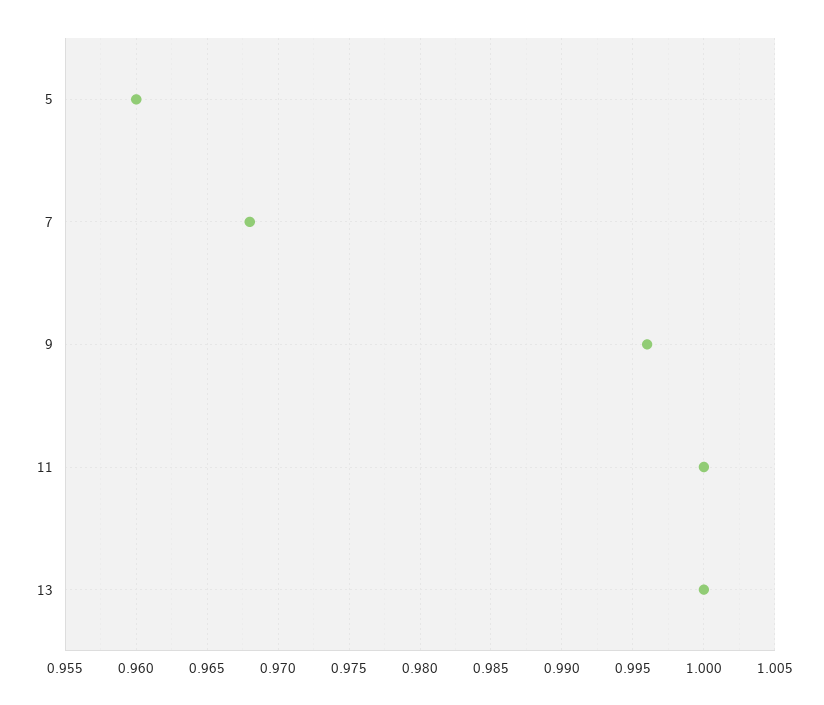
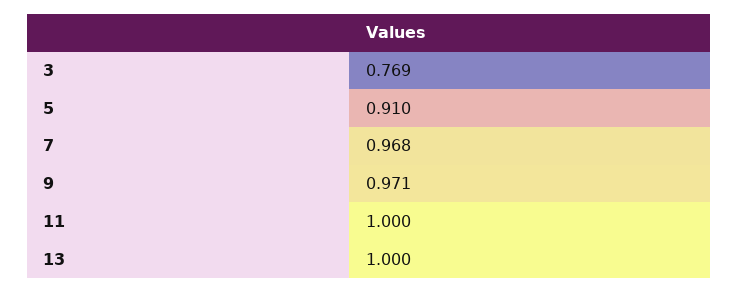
  {
-   "5": 0.96,
+   "5": 0.91,
    "7": 0.968,
-   "9": 0.996,
+   "9": 0.971,
    "11": 1,
-   "13": 1
+   "13": 1,
+   "3": 0.769
  }

